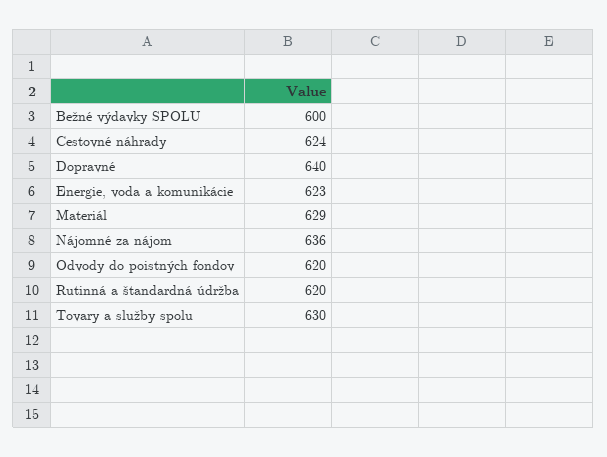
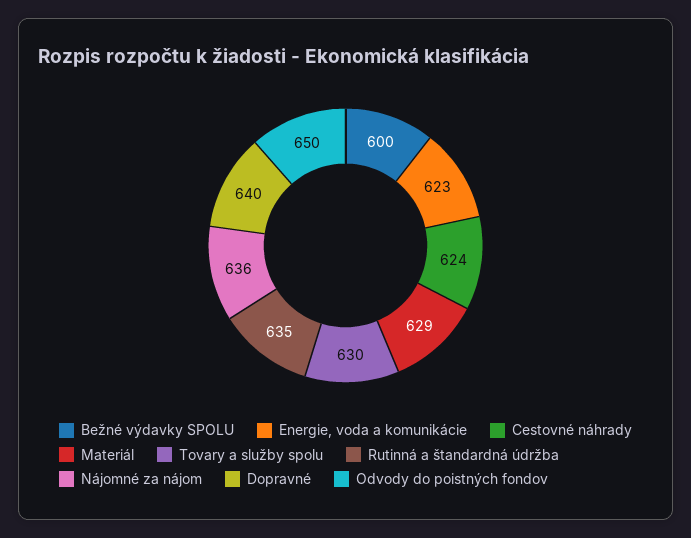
  {
    "Bežné výdavky SPOLU": 600,
    "Cestovné náhrady": 624,
    "Dopravné": 640,
    "Energie, voda a komunikácie": 623,
    "Materiál": 629,
    "Nájomné za nájom": 636,
-   "Odvody do poistných fondov": 620,
+   "Odvody do poistných fondov": 650,
-   "Rutinná a štandardná údržba": 620,
+   "Rutinná a štandardná údržba": 635,
    "Tovary a služby spolu": 630
  }

